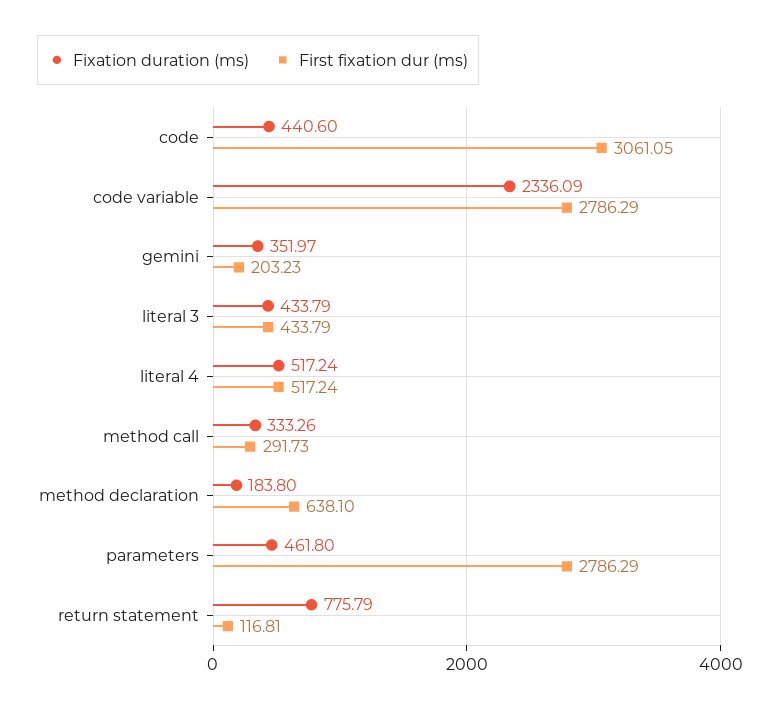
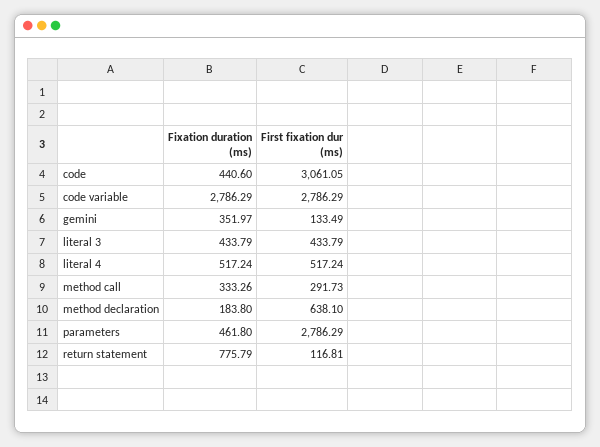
  {
    "Fixation duration (ms)": {
      "code": 440.6,
-     "code variable": 2336.09,
+     "code variable": 2786.29,
      "gemini": 351.97,
      "literal 3": 433.79,
      "literal 4": 517.24,
      "method call": 333.26,
      "method declaration": 183.8,
      "parameters": 461.8,
      "return statement": 775.79
    },
    "First fixation dur (ms)": {
      "code": 3061.05,
      "code variable": 2786.29,
-     "gemini": 203.23,
+     "gemini": 133.49,
      "literal 3": 433.79,
      "literal 4": 517.24,
      "method call": 291.73,
      "method declaration": 638.1,
      "parameters": 2786.29,
      "return statement": 116.81
    }
  }

